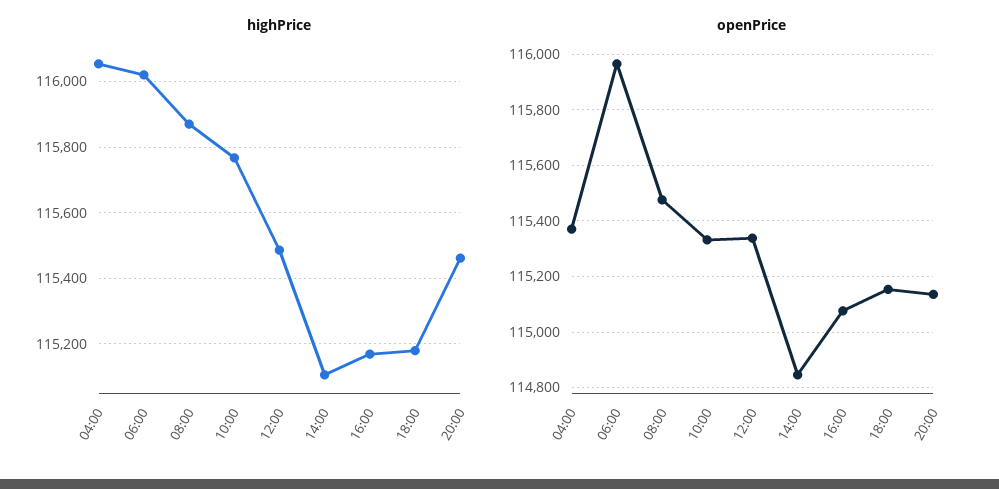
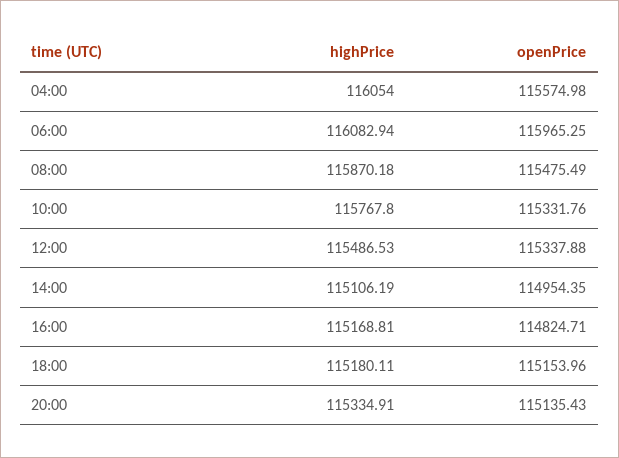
  {
    "highPrice": {
      "04:00": 116054,
-     "06:00": 116020,
+     "06:00": 116082.94,
      "08:00": 115870.18,
      "10:00": 115767.8,
      "12:00": 115486.53,
      "14:00": 115106.19,
      "16:00": 115168.81,
      "18:00": 115180.11,
-     "20:00": 115460
+     "20:00": 115334.91
    },
    "openPrice": {
-     "04:00": 115375,
+     "04:00": 115574.98,
      "06:00": 115965.25,
      "08:00": 115475.49,
      "10:00": 115331.76,
      "12:00": 115337.88,
-     "14:00": 114850,
+     "14:00": 114954.35,
-     "16:00": 115075,
+     "16:00": 114824.71,
      "18:00": 115153.96,
      "20:00": 115135.43
    }
  }

